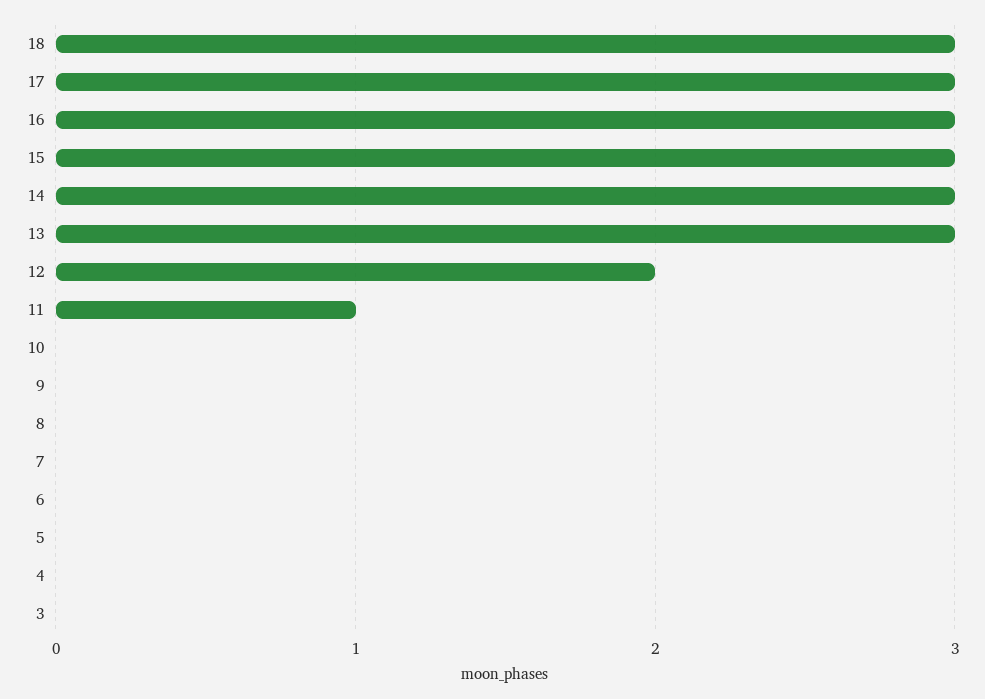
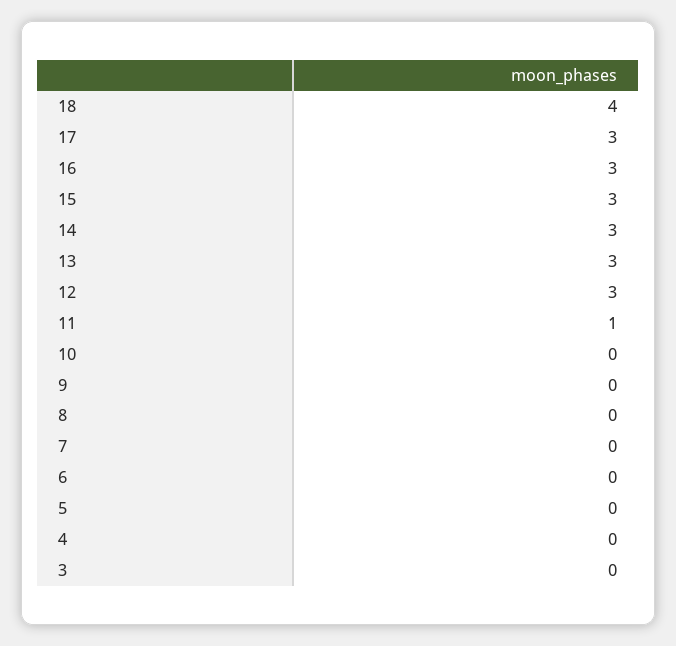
  {
-   "18": 3,
+   "18": 4,
    "17": 3,
    "16": 3,
    "15": 3,
    "14": 3,
    "13": 3,
-   "12": 2,
+   "12": 3,
    "11": 1,
    "10": 0,
    "9": 0,
    "8": 0,
    "7": 0,
    "6": 0,
    "5": 0,
    "4": 0,
    "3": 0
  }

